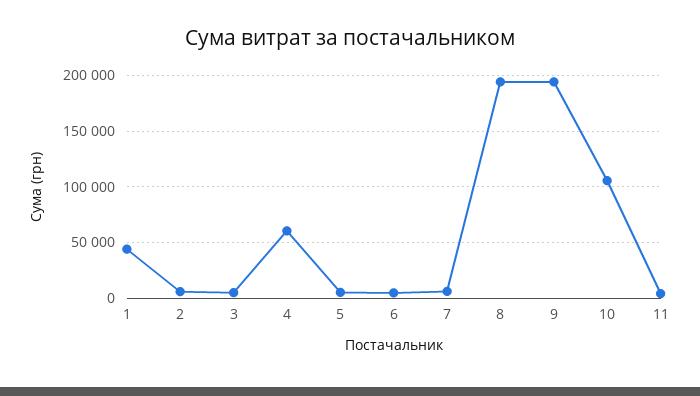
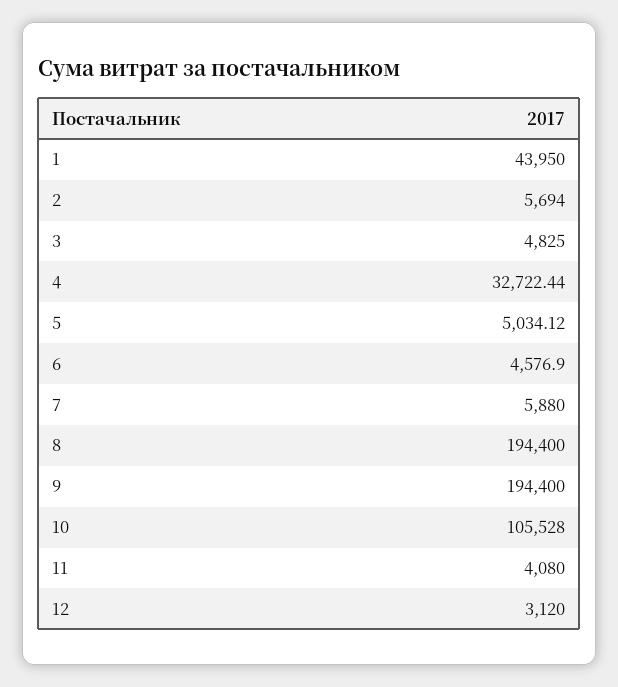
  {
    "1": 43950,
    "2": 5694,
    "3": 4825,
-   "4": 60000,
+   "4": 32722.44,
    "5": 5034.12,
    "6": 4576.9,
    "7": 5880,
    "8": 194400,
    "9": 194400,
    "10": 105528,
-   "11": 4080
+   "11": 4080,
+   "12": 3120
  }

